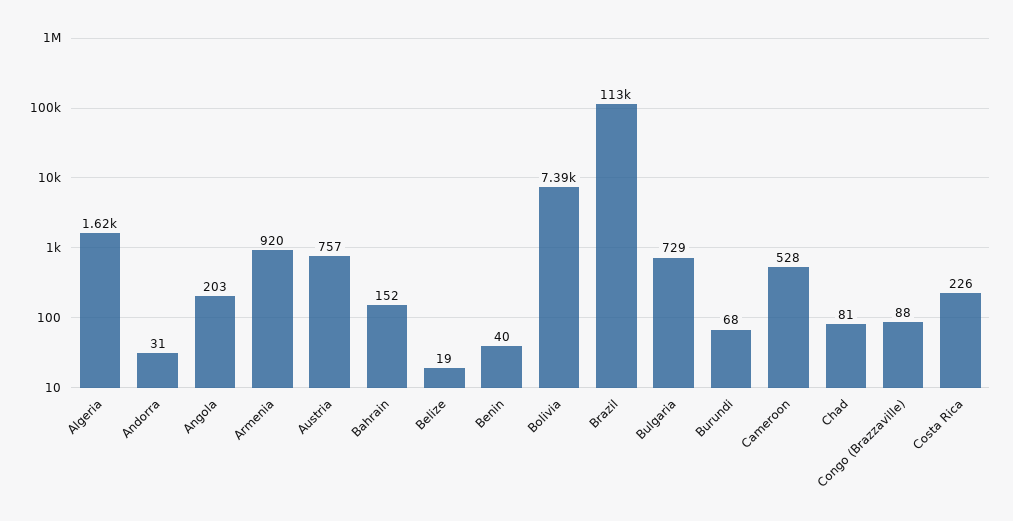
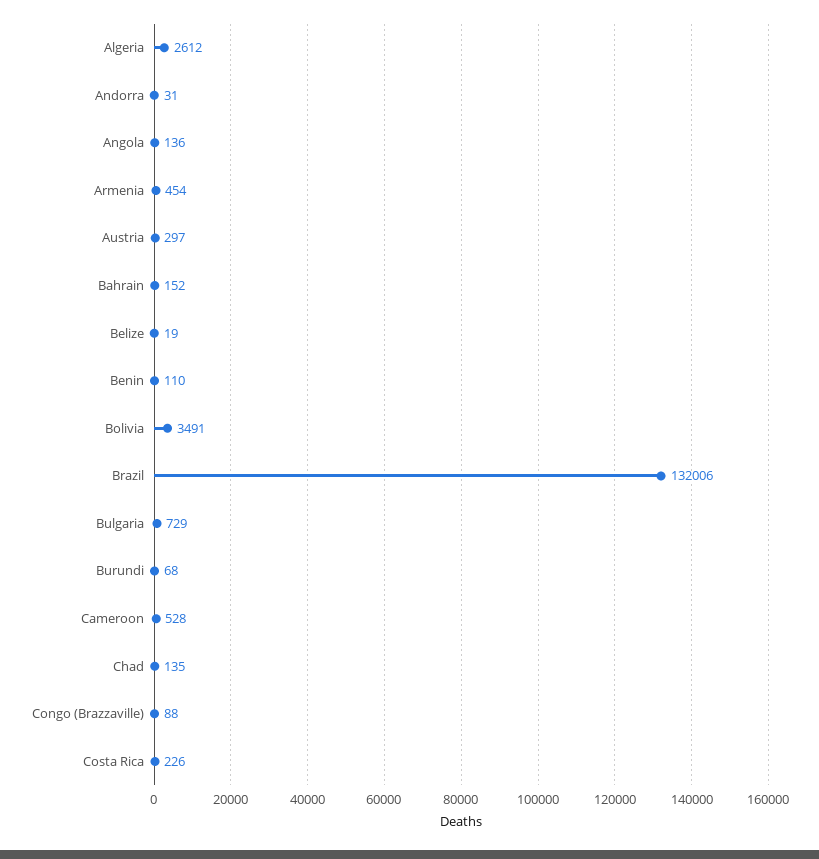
  {
-   "Algeria": 1620,
+   "Algeria": 2612,
    "Andorra": 31,
-   "Angola": 203,
+   "Angola": 136,
-   "Armenia": 920,
+   "Armenia": 454,
-   "Austria": 757,
+   "Austria": 297,
    "Bahrain": 152,
    "Belize": 19,
-   "Benin": 40,
+   "Benin": 110,
-   "Bolivia": 7390,
+   "Bolivia": 3491,
-   "Brazil": 113000,
+   "Brazil": 132006,
    "Bulgaria": 729,
    "Burundi": 68,
    "Cameroon": 528,
-   "Chad": 81,
+   "Chad": 135,
    "Congo (Brazzaville)": 88,
    "Costa Rica": 226
  }

